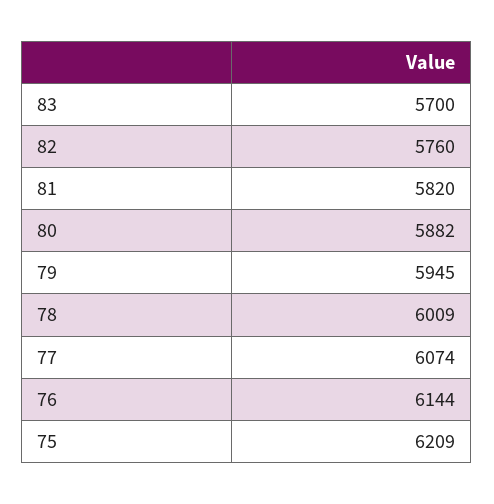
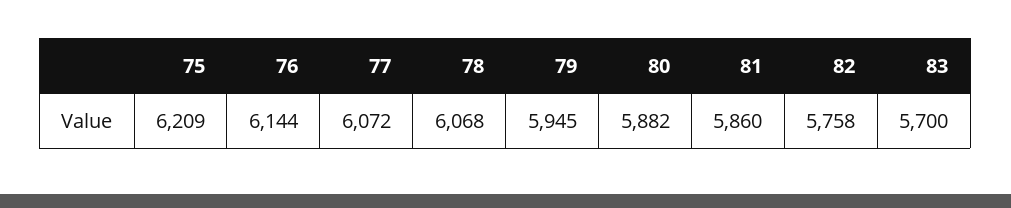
  {
    "83": 5700,
-   "82": 5760,
+   "82": 5758,
-   "81": 5820,
+   "81": 5860,
    "80": 5882,
    "79": 5945,
-   "78": 6009,
+   "78": 6068,
-   "77": 6074,
+   "77": 6072,
    "76": 6144,
    "75": 6209
  }

